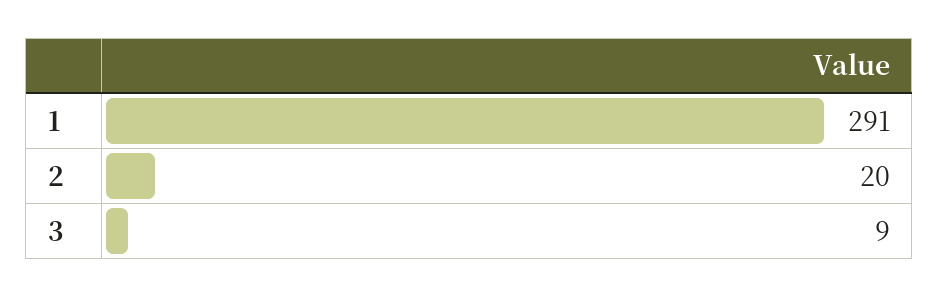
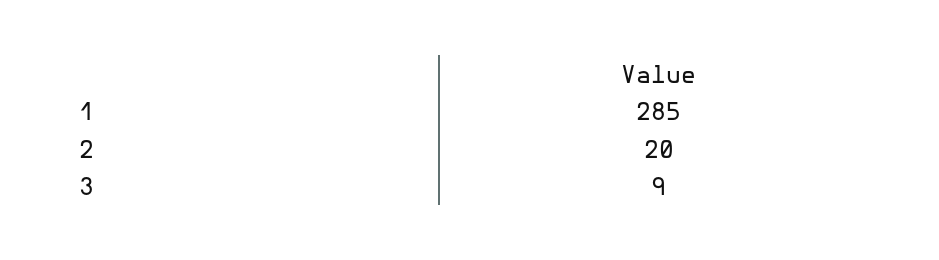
  {
-   "1": 291,
+   "1": 285,
    "2": 20,
    "3": 9
  }

